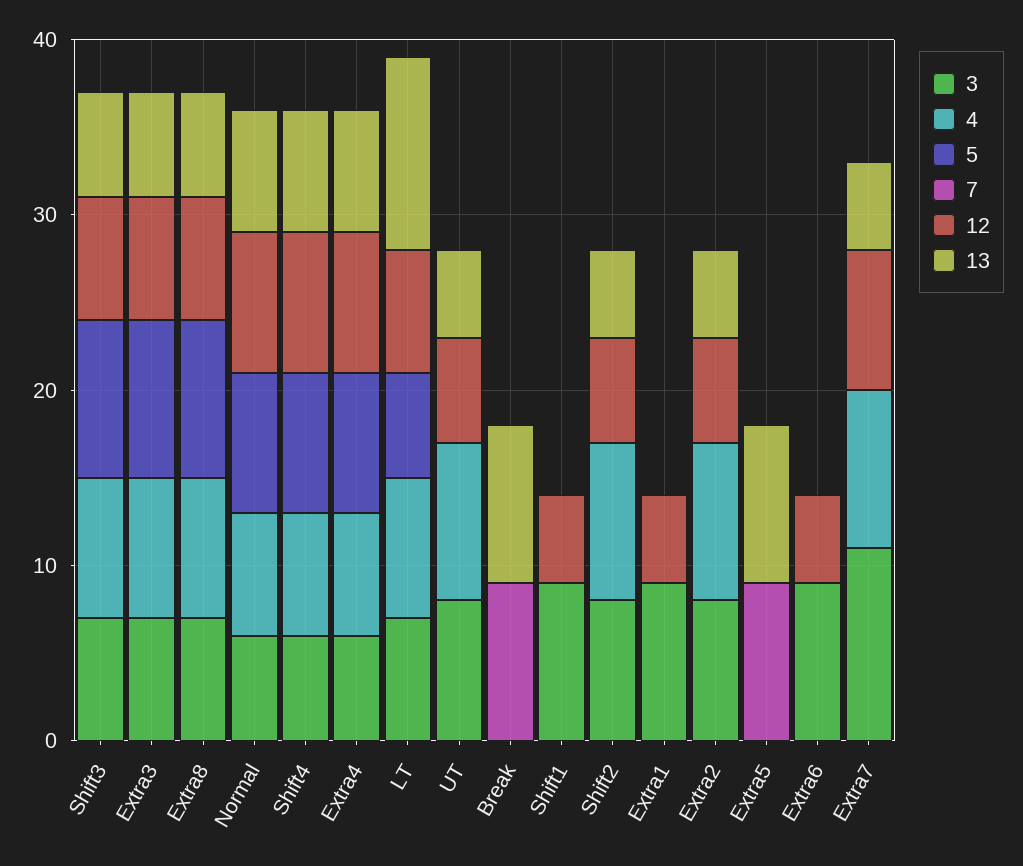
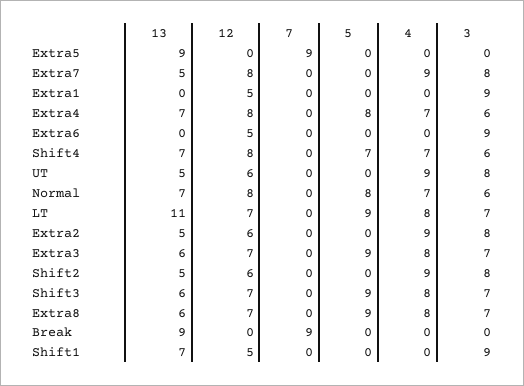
  {
    "3": {
      "Shift3": 7,
      "Extra3": 7,
      "Extra8": 7,
      "Normal": 6,
      "Shift4": 6,
      "Extra4": 6,
      "LT": 7,
      "UT": 8,
      "Break": 0,
      "Shift1": 9,
      "Shift2": 8,
      "Extra1": 9,
      "Extra2": 8,
      "Extra5": 0,
      "Extra6": 9,
-     "Extra7": 11
+     "Extra7": 8
    },
    "4": {
      "Shift3": 8,
      "Extra3": 8,
      "Extra8": 8,
      "Normal": 7,
      "Shift4": 7,
      "Extra4": 7,
      "LT": 8,
      "UT": 9,
      "Break": 0,
      "Shift1": 0,
      "Shift2": 9,
      "Extra1": 0,
      "Extra2": 9,
      "Extra5": 0,
      "Extra6": 0,
      "Extra7": 9
    },
    "5": {
      "Shift3": 9,
      "Extra3": 9,
      "Extra8": 9,
      "Normal": 8,
-     "Shift4": 8,
+     "Shift4": 7,
      "Extra4": 8,
-     "LT": 6,
+     "LT": 9,
      "UT": 0,
      "Break": 0,
      "Shift1": 0,
      "Shift2": 0,
      "Extra1": 0,
      "Extra2": 0,
      "Extra5": 0,
      "Extra6": 0,
      "Extra7": 0
    },
    "7": {
      "Shift3": 0,
      "Extra3": 0,
      "Extra8": 0,
      "Normal": 0,
      "Shift4": 0,
      "Extra4": 0,
      "LT": 0,
      "UT": 0,
      "Break": 9,
      "Shift1": 0,
      "Shift2": 0,
      "Extra1": 0,
      "Extra2": 0,
      "Extra5": 9,
      "Extra6": 0,
      "Extra7": 0
    },
    "12": {
      "Shift3": 7,
      "Extra3": 7,
      "Extra8": 7,
      "Normal": 8,
      "Shift4": 8,
      "Extra4": 8,
      "LT": 7,
      "UT": 6,
      "Break": 0,
      "Shift1": 5,
      "Shift2": 6,
      "Extra1": 5,
      "Extra2": 6,
      "Extra5": 0,
      "Extra6": 5,
      "Extra7": 8
    },
    "13": {
      "Shift3": 6,
      "Extra3": 6,
      "Extra8": 6,
      "Normal": 7,
      "Shift4": 7,
      "Extra4": 7,
      "LT": 11,
      "UT": 5,
      "Break": 9,
-     "Shift1": 0,
+     "Shift1": 7,
      "Shift2": 5,
      "Extra1": 0,
      "Extra2": 5,
      "Extra5": 9,
      "Extra6": 0,
      "Extra7": 5
    }
  }

